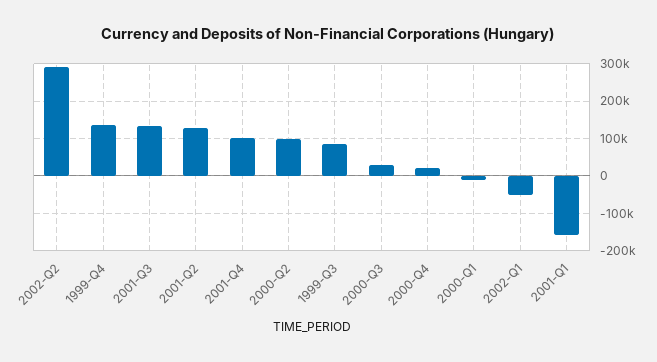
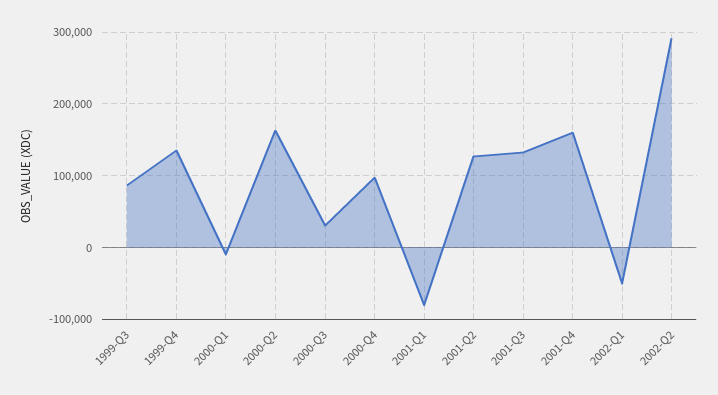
  {
    "2002-Q2": 290000,
    "1999-Q4": 140000,
    "2001-Q3": 130000,
    "2001-Q2": 130000,
-   "2001-Q4": 100000,
+   "2001-Q4": 160000,
-   "2000-Q2": 100000,
+   "2000-Q2": 160000,
    "1999-Q3": 90000,
    "2000-Q3": 30000,
-   "2000-Q4": 20000,
+   "2000-Q4": 100000,
    "2000-Q1": -10000,
    "2002-Q1": -50000,
-   "2001-Q1": -160000
+   "2001-Q1": -80000
  }

